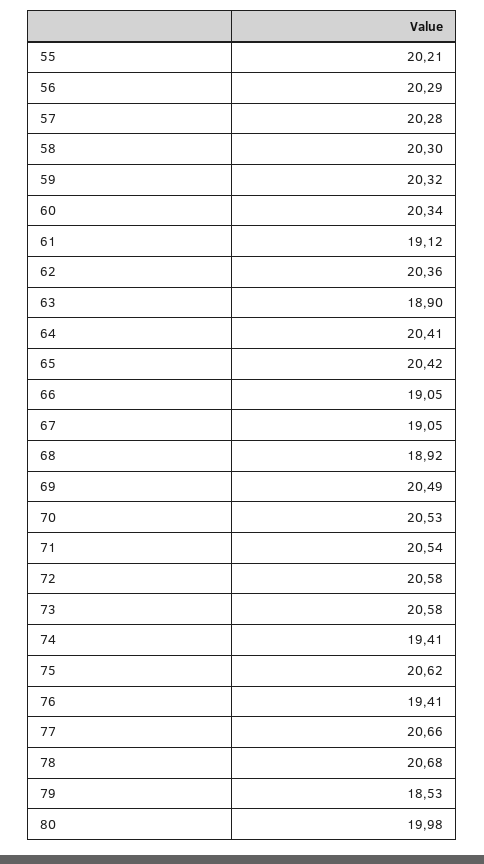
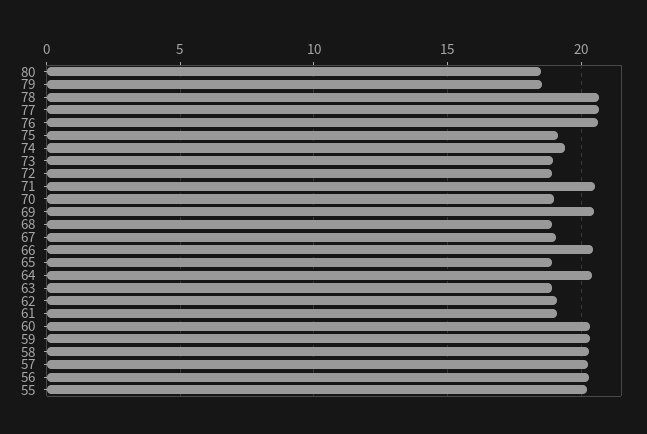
  {
    "55": 20.21,
    "56": 20.29,
    "57": 20.28,
    "58": 20.3,
    "59": 20.32,
    "60": 20.34,
    "61": 19.12,
-   "62": 20.36,
+   "62": 19,
    "63": 18.9,
    "64": 20.41,
-   "65": 20.42,
+   "65": 19,
-   "66": 19.05,
+   "66": 20.5,
    "67": 19.05,
    "68": 18.92,
    "69": 20.49,
-   "70": 20.53,
+   "70": 19,
    "71": 20.54,
-   "72": 20.58,
+   "72": 19,
-   "73": 20.58,
+   "73": 19,
    "74": 19.41,
-   "75": 20.62,
+   "75": 19,
-   "76": 19.41,
+   "76": 20.5,
    "77": 20.66,
    "78": 20.68,
    "79": 18.53,
-   "80": 19.98
+   "80": 18.5
  }

